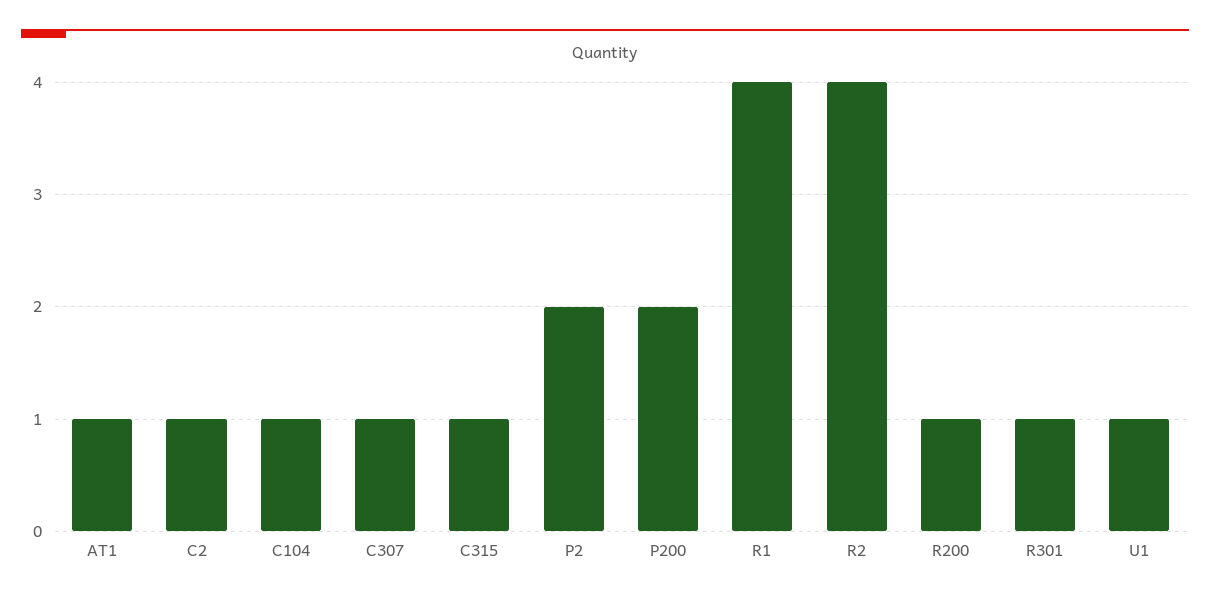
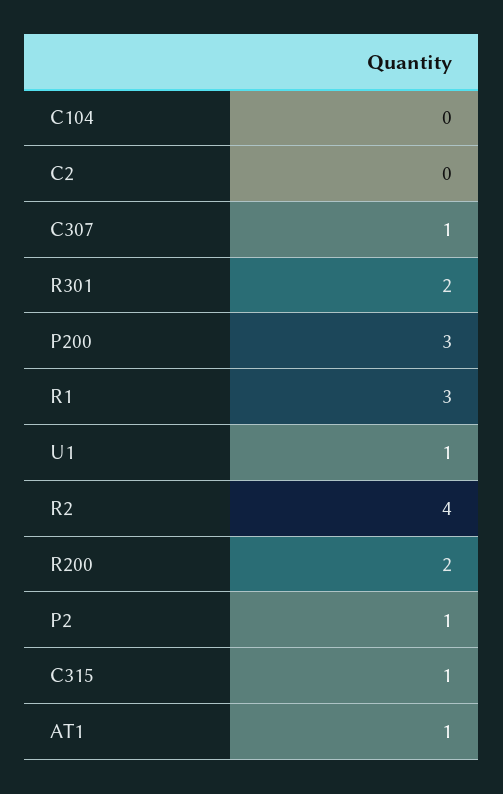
  {
    "AT1": 1,
-   "C2": 1,
+   "C2": 0,
-   "C104": 1,
+   "C104": 0,
    "C307": 1,
    "C315": 1,
-   "P2": 2,
+   "P2": 1,
-   "P200": 2,
+   "P200": 3,
-   "R1": 4,
+   "R1": 3,
    "R2": 4,
-   "R200": 1,
+   "R200": 2,
-   "R301": 1,
+   "R301": 2,
    "U1": 1
  }

